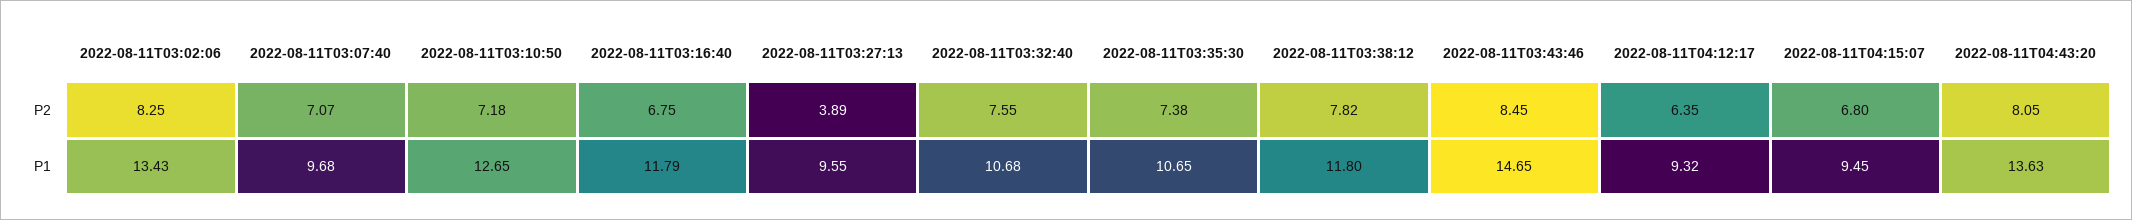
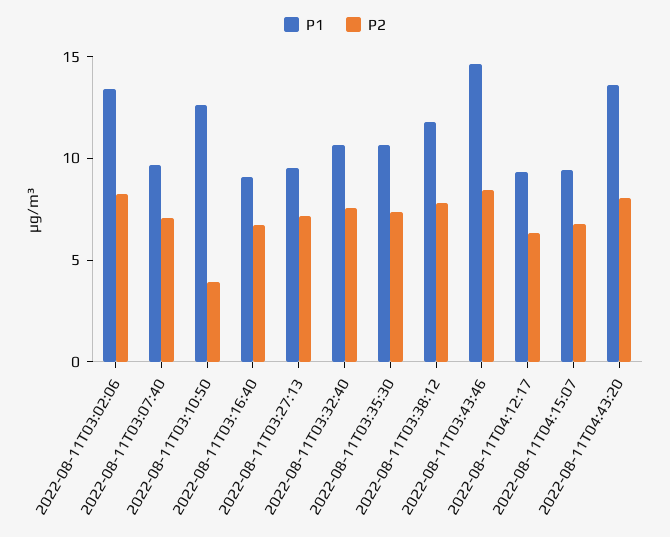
  {
    "P2": {
      "2022-08-11T03:02:06": 8.25,
      "2022-08-11T03:07:40": 7.07,
-     "2022-08-11T03:10:50": 7.18,
+     "2022-08-11T03:10:50": 4,
      "2022-08-11T03:16:40": 6.75,
-     "2022-08-11T03:27:13": 3.89,
+     "2022-08-11T03:27:13": 7,
      "2022-08-11T03:32:40": 7.55,
      "2022-08-11T03:35:30": 7.38,
      "2022-08-11T03:38:12": 7.82,
      "2022-08-11T03:43:46": 8.45,
      "2022-08-11T04:12:17": 6.35,
      "2022-08-11T04:15:07": 6.8,
      "2022-08-11T04:43:20": 8.05
    },
    "P1": {
      "2022-08-11T03:02:06": 13.43,
      "2022-08-11T03:07:40": 9.68,
      "2022-08-11T03:10:50": 12.65,
-     "2022-08-11T03:16:40": 11.79,
+     "2022-08-11T03:16:40": 9,
      "2022-08-11T03:27:13": 9.55,
      "2022-08-11T03:32:40": 10.68,
      "2022-08-11T03:35:30": 10.65,
      "2022-08-11T03:38:12": 11.8,
      "2022-08-11T03:43:46": 14.65,
      "2022-08-11T04:12:17": 9.32,
      "2022-08-11T04:15:07": 9.45,
      "2022-08-11T04:43:20": 13.63
    }
  }

